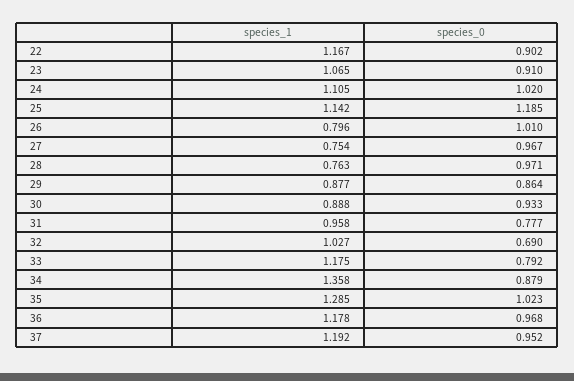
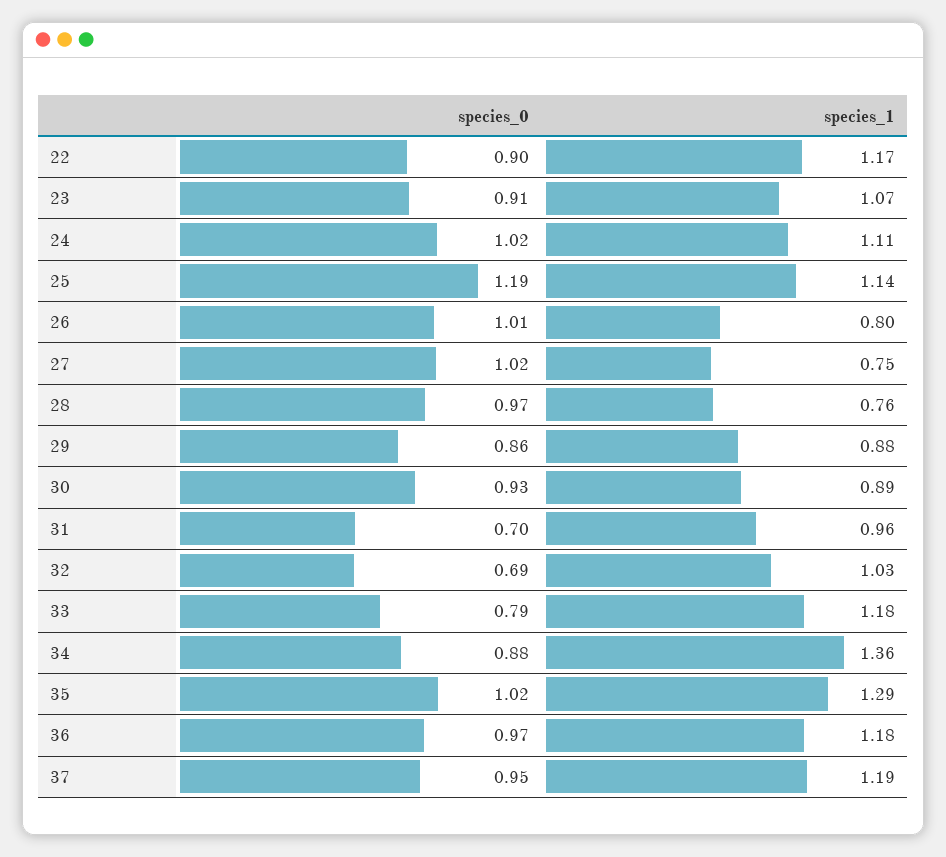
  {
    "species_1": {
      "22": 1.167,
      "23": 1.065,
      "24": 1.105,
      "25": 1.142,
      "26": 0.796,
      "27": 0.754,
      "28": 0.763,
      "29": 0.877,
      "30": 0.888,
      "31": 0.958,
      "32": 1.027,
      "33": 1.175,
      "34": 1.358,
      "35": 1.285,
      "36": 1.178,
      "37": 1.192
    },
    "species_0": {
      "22": 0.902,
      "23": 0.91,
      "24": 1.02,
      "25": 1.185,
      "26": 1.01,
-     "27": 0.967,
+     "27": 1.02,
      "28": 0.971,
      "29": 0.864,
      "30": 0.933,
-     "31": 0.777,
+     "31": 0.7,
      "32": 0.69,
      "33": 0.792,
      "34": 0.879,
      "35": 1.023,
      "36": 0.968,
      "37": 0.952
    }
  }

